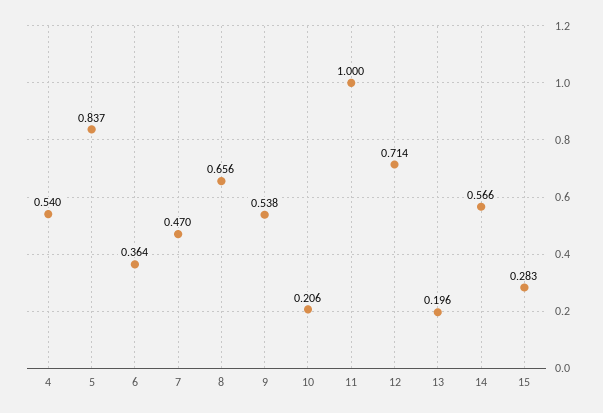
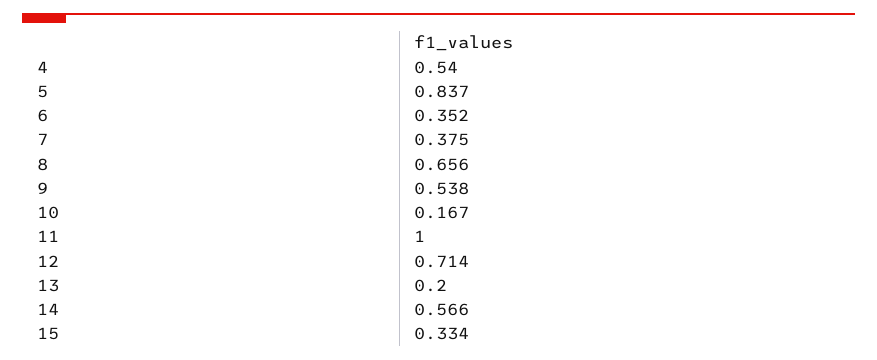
  {
    "4": 0.54,
    "5": 0.837,
-   "6": 0.364,
+   "6": 0.352,
-   "7": 0.47,
+   "7": 0.375,
    "8": 0.656,
    "9": 0.538,
-   "10": 0.206,
+   "10": 0.167,
    "11": 1,
    "12": 0.714,
-   "13": 0.196,
+   "13": 0.2,
    "14": 0.566,
-   "15": 0.283
+   "15": 0.334
  }

